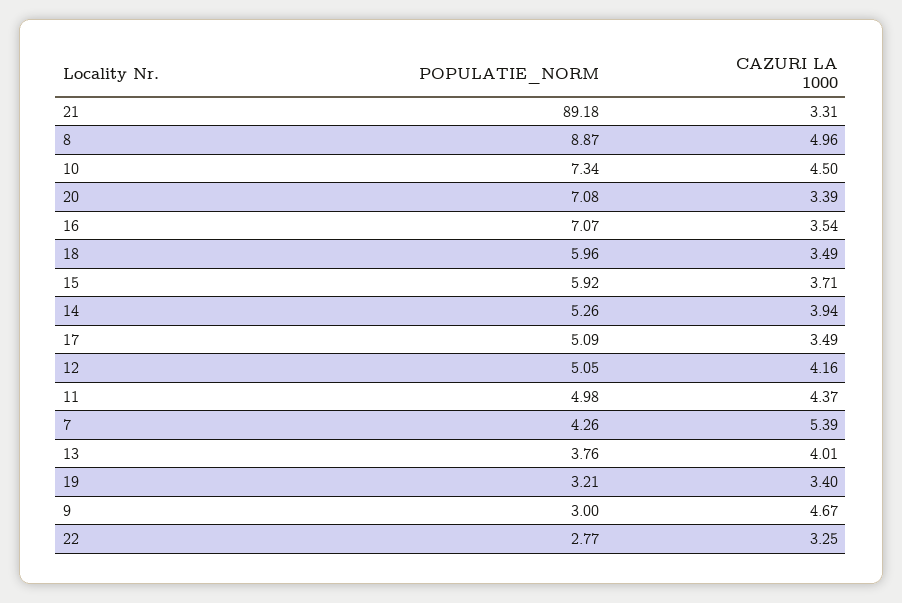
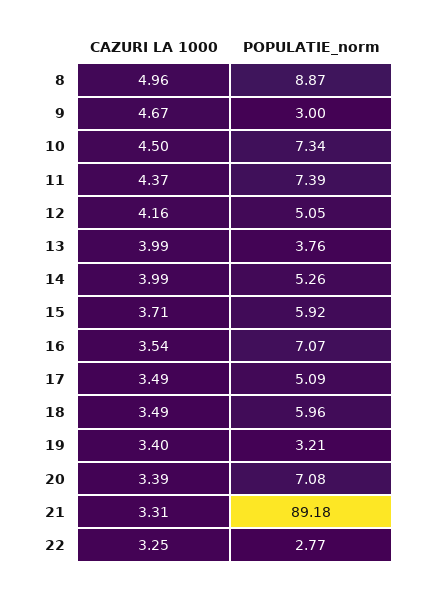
  {
    "POPULATIE_NORM": {
      "21": 89.18,
      "8": 8.87,
      "10": 7.34,
      "20": 7.08,
      "16": 7.07,
      "18": 5.96,
      "15": 5.92,
      "14": 5.26,
      "17": 5.09,
      "12": 5.05,
-     "11": 4.98,
+     "11": 7.39,
-     "7": 4.26,
      "13": 3.76,
      "19": 3.21,
      "9": 3,
      "22": 2.77
    },
    "CAZURI LA 1000": {
      "21": 3.31,
      "8": 4.96,
      "10": 4.5,
      "20": 3.39,
      "16": 3.54,
      "18": 3.49,
      "15": 3.71,
-     "14": 3.94,
+     "14": 3.99,
      "17": 3.49,
      "12": 4.16,
      "11": 4.37,
-     "7": 5.39,
-     "13": 4.01,
+     "13": 3.99,
      "19": 3.4,
      "9": 4.67,
      "22": 3.25
    }
  }

